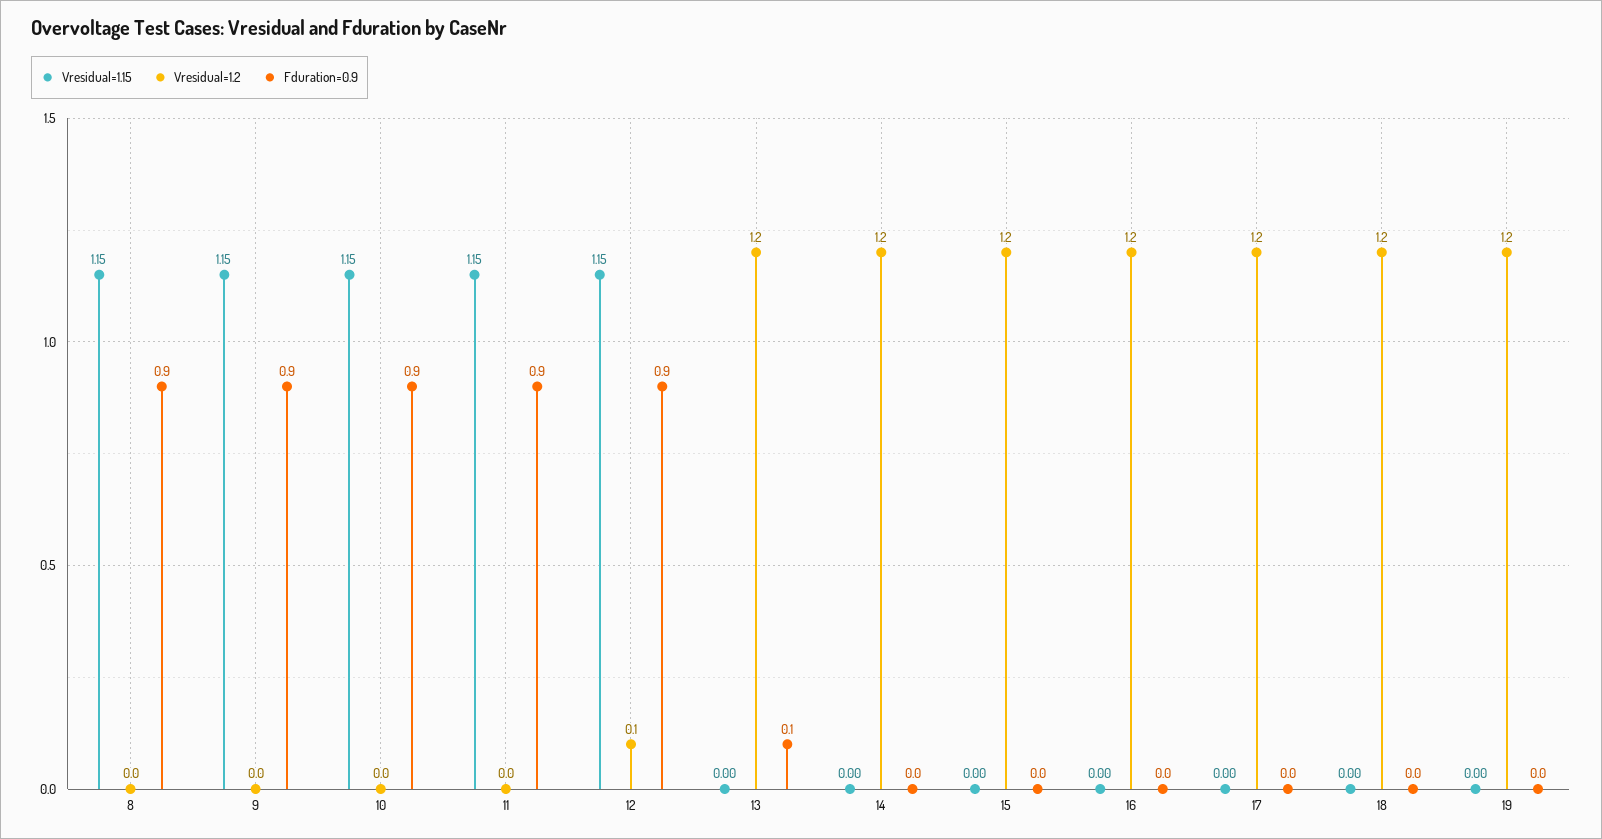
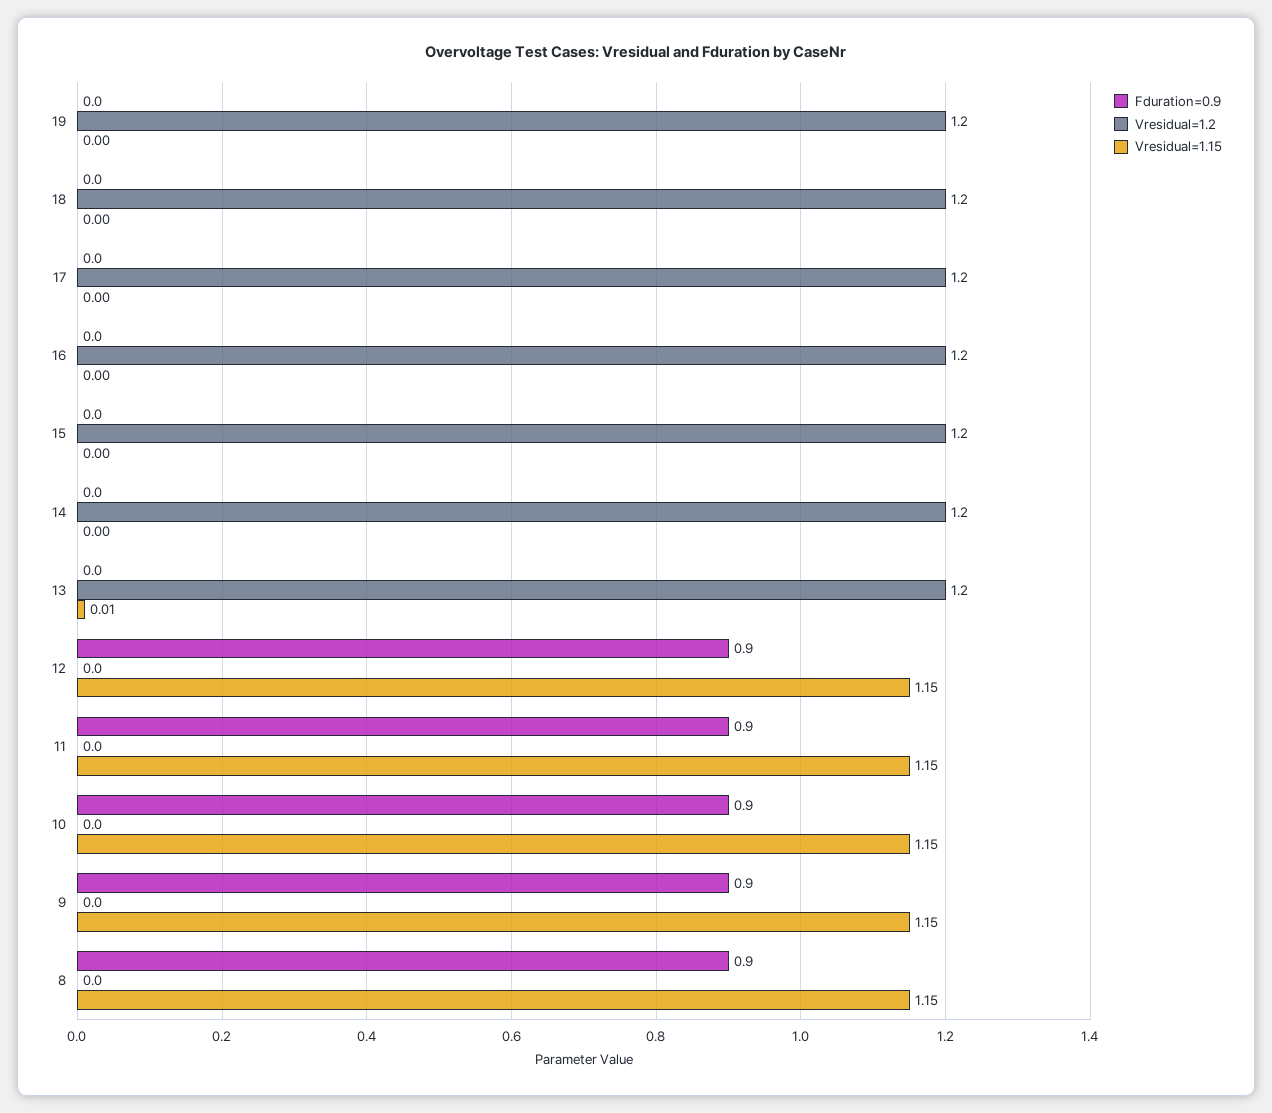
  {
    "Vresidual=1.15": {
      "8": 1.15,
      "9": 1.15,
      "10": 1.15,
      "11": 1.15,
      "12": 1.15,
-     "13": 0,
+     "13": 0.01,
      "14": 0,
      "15": 0,
      "16": 0,
      "17": 0,
      "18": 0,
      "19": 0
    },
    "Vresidual=1.2": {
      "8": 0,
      "9": 0,
      "10": 0,
      "11": 0,
-     "12": 0.1,
+     "12": 0,
      "13": 1.2,
      "14": 1.2,
      "15": 1.2,
      "16": 1.2,
      "17": 1.2,
      "18": 1.2,
      "19": 1.2
    },
    "Fduration=0.9": {
      "8": 0.9,
      "9": 0.9,
      "10": 0.9,
      "11": 0.9,
      "12": 0.9,
-     "13": 0.1,
+     "13": 0,
      "14": 0,
      "15": 0,
      "16": 0,
      "17": 0,
      "18": 0,
      "19": 0
    }
  }

